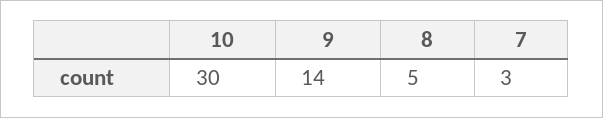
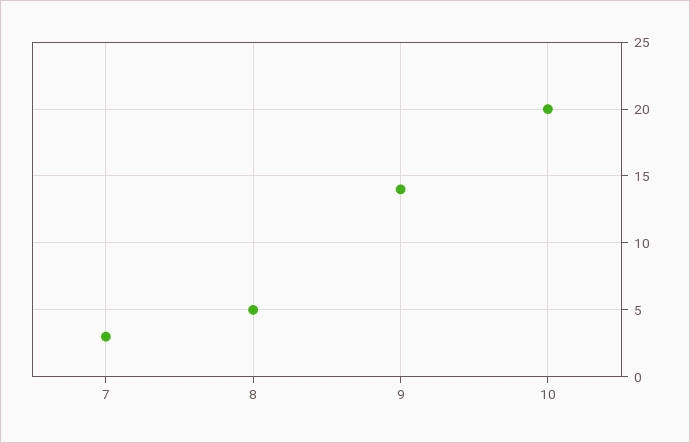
  {
-   "10": 30,
+   "10": 20,
    "9": 14,
    "8": 5,
    "7": 3
  }

